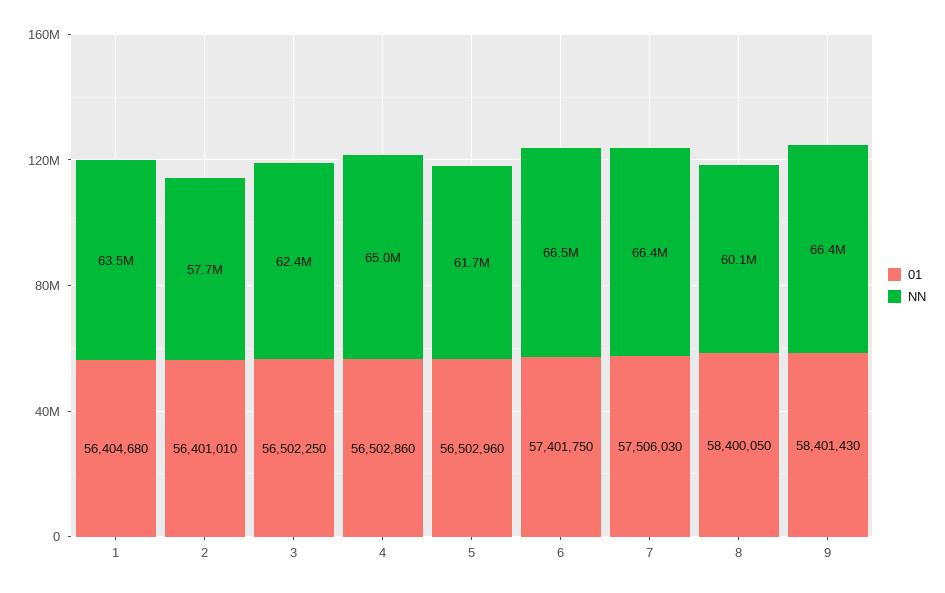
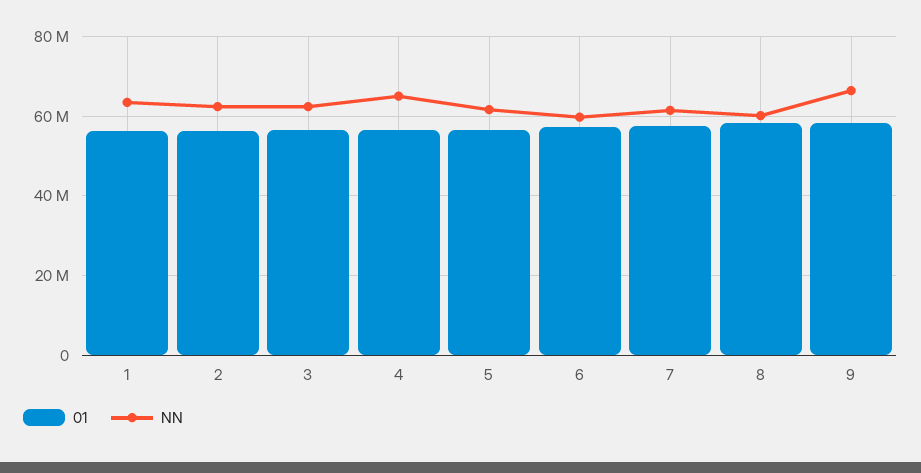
  {
    "01": {
      "1": 56404680,
      "2": 56401010,
      "3": 56502250,
      "4": 56502860,
      "5": 56502960,
      "6": 57401750,
      "7": 57506030,
      "8": 58400050,
      "9": 58401430
    },
    "NN": {
      "1": 63500000,
-     "2": 57700000,
+     "2": 62000000,
      "3": 62400000,
      "4": 65000000,
      "5": 61700000,
-     "6": 66500000,
+     "6": 60000000,
-     "7": 66400000,
+     "7": 62000000,
      "8": 60100000,
      "9": 66400000
    }
  }

